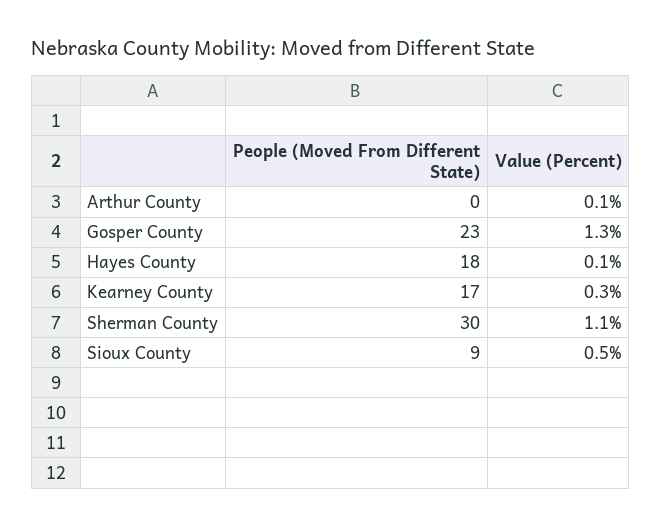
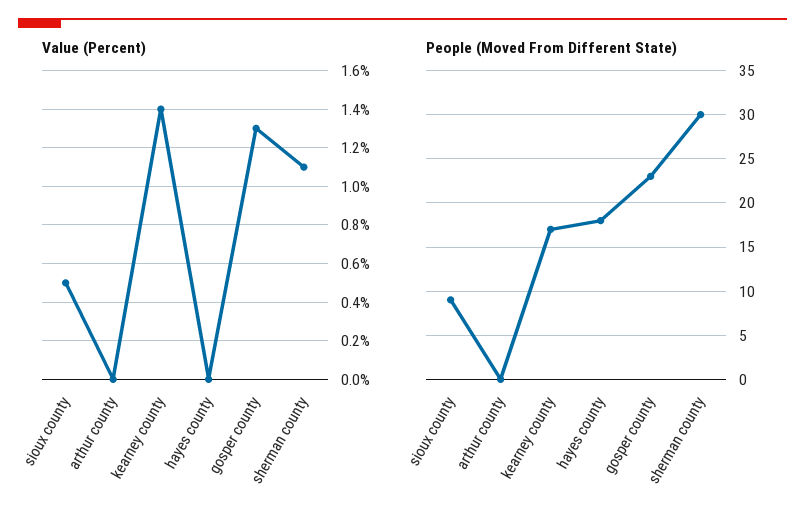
  {
    "People (Moved From Different State)": {
      "Arthur County": 0,
      "Gosper County": 23,
      "Hayes County": 18,
      "Kearney County": 17,
      "Sherman County": 30,
      "Sioux County": 9
    },
    "Value (Percent)": {
-     "Arthur County": 0.1,
+     "Arthur County": 0,
      "Gosper County": 1.3,
-     "Hayes County": 0.1,
+     "Hayes County": 0,
-     "Kearney County": 0.3,
+     "Kearney County": 1.4,
      "Sherman County": 1.1,
      "Sioux County": 0.5
    }
  }

